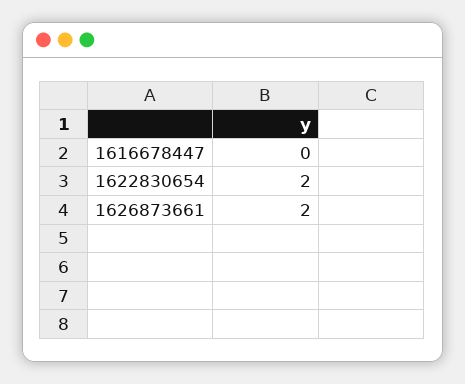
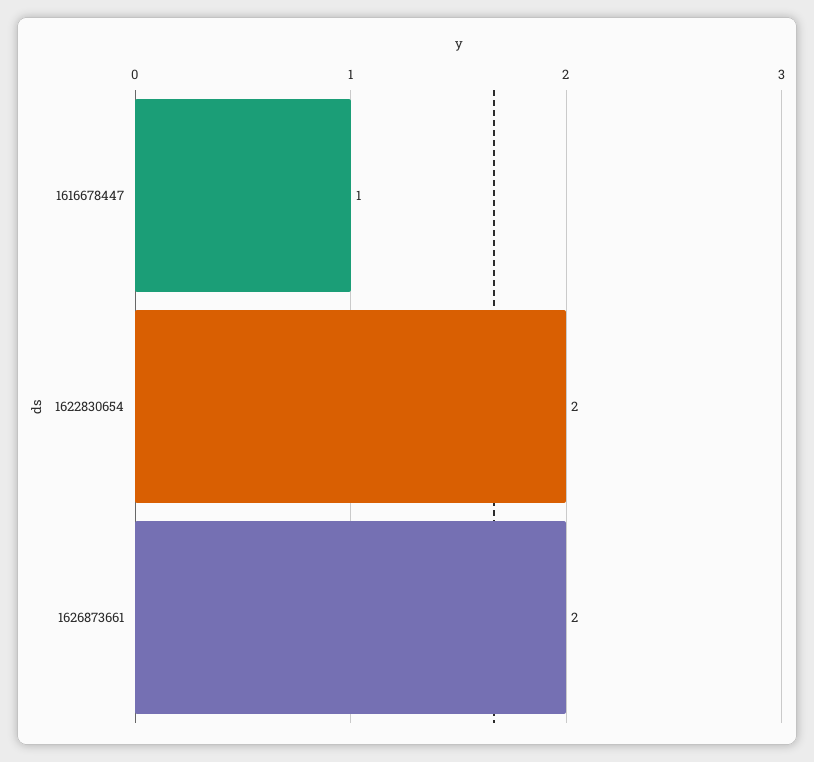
  {
-   "1616678447": 0,
+   "1616678447": 1,
    "1622830654": 2,
    "1626873661": 2
  }

